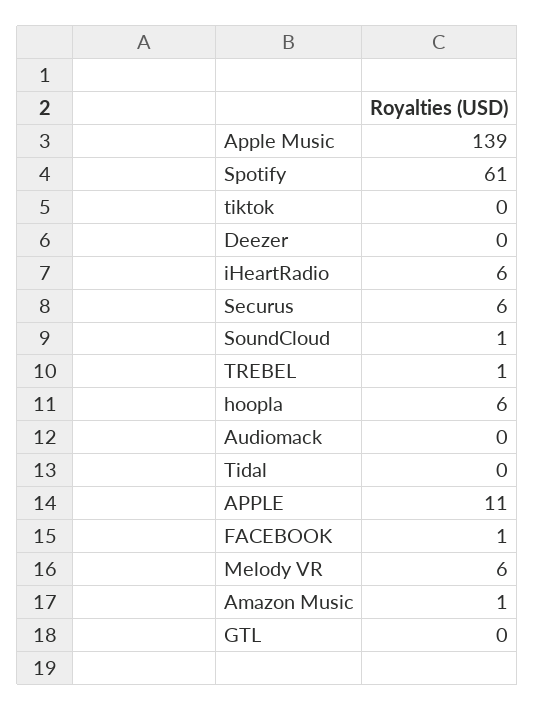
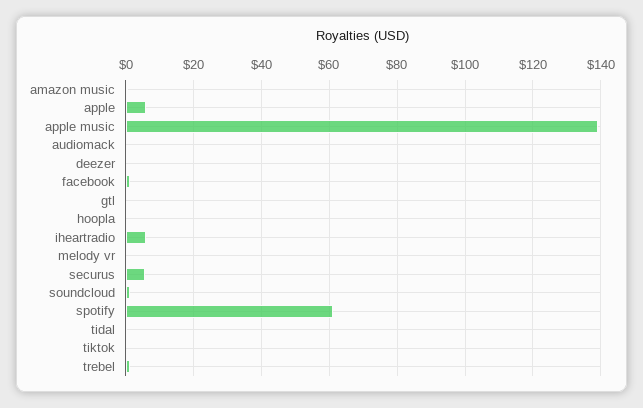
  {
    "Apple Music": 139,
    "Spotify": 61,
    "tiktok": 0,
    "Deezer": 0,
    "iHeartRadio": 6,
    "Securus": 6,
    "SoundCloud": 1,
    "TREBEL": 1,
-   "hoopla": 6,
+   "hoopla": 0,
    "Audiomack": 0,
    "Tidal": 0,
-   "APPLE": 11,
+   "APPLE": 6,
    "FACEBOOK": 1,
-   "Melody VR": 6,
+   "Melody VR": 0,
    "Amazon Music": 1,
    "GTL": 0
  }

